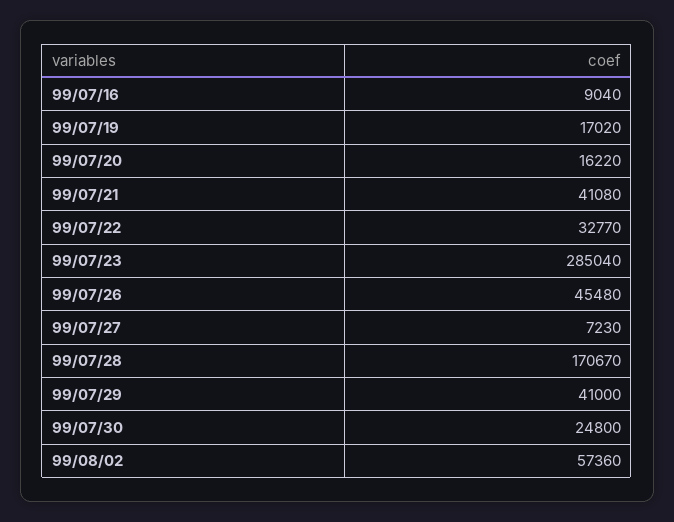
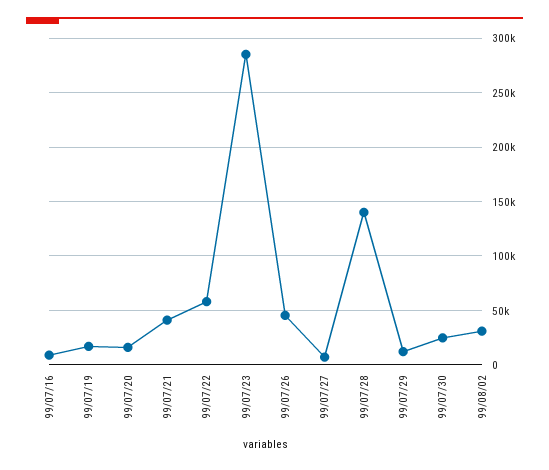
  {
    "99/07/16": 9040,
    "99/07/19": 17020,
    "99/07/20": 16220,
    "99/07/21": 41080,
-   "99/07/22": 32770,
+   "99/07/22": 60000,
    "99/07/23": 285040,
    "99/07/26": 45480,
    "99/07/27": 7230,
-   "99/07/28": 170670,
+   "99/07/28": 140000,
-   "99/07/29": 41000,
+   "99/07/29": 10000,
    "99/07/30": 24800,
-   "99/08/02": 57360
+   "99/08/02": 30000
  }

